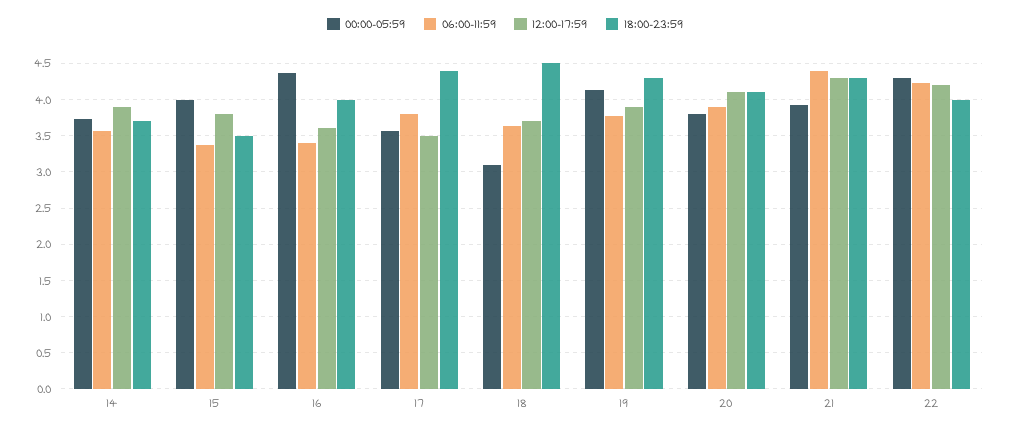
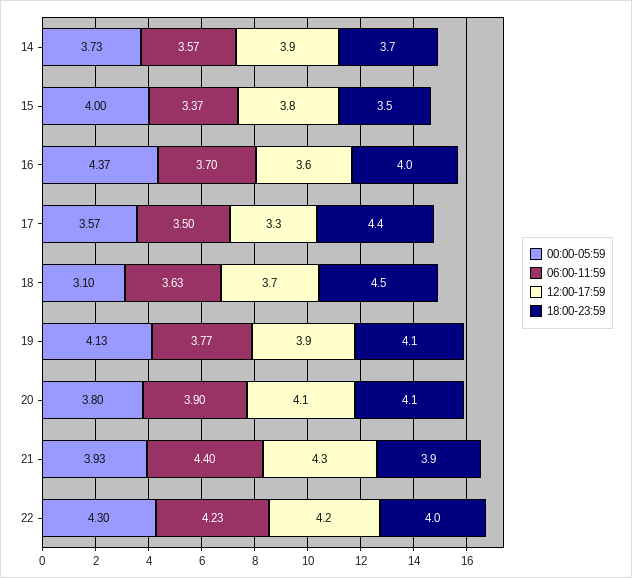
  {
    "00:00-05:59": {
      "14": 3.73,
      "15": 4,
      "16": 4.37,
      "17": 3.57,
      "18": 3.1,
      "19": 4.13,
      "20": 3.8,
      "21": 3.93,
      "22": 4.3
    },
    "06:00-11:59": {
      "14": 3.57,
      "15": 3.37,
-     "16": 3.4,
+     "16": 3.7,
-     "17": 3.8,
+     "17": 3.5,
      "18": 3.63,
      "19": 3.77,
      "20": 3.9,
      "21": 4.4,
      "22": 4.23
    },
    "12:00-17:59": {
      "14": 3.9,
      "15": 3.8,
      "16": 3.6,
-     "17": 3.5,
+     "17": 3.3,
      "18": 3.7,
      "19": 3.9,
      "20": 4.1,
      "21": 4.3,
      "22": 4.2
    },
    "18:00-23:59": {
      "14": 3.7,
      "15": 3.5,
      "16": 4,
      "17": 4.4,
      "18": 4.5,
-     "19": 4.3,
+     "19": 4.1,
      "20": 4.1,
-     "21": 4.3,
+     "21": 3.9,
      "22": 4
    }
  }

